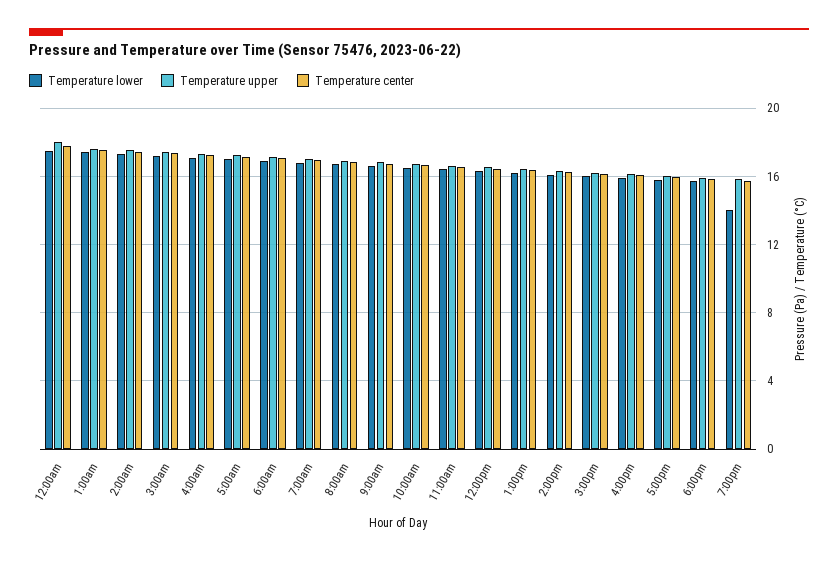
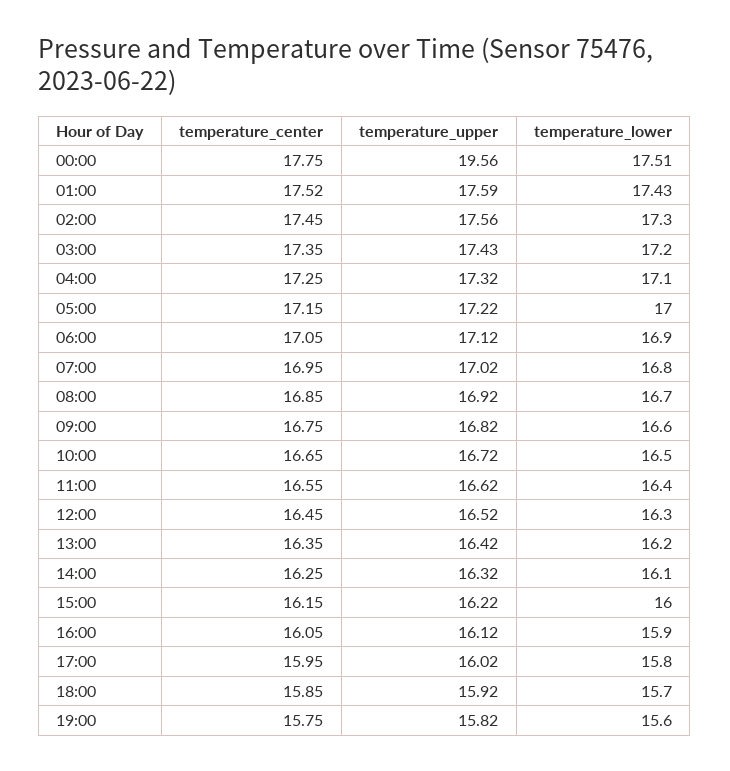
  {
    "Temperature lower": {
      "12:00am": 17.51,
      "1:00am": 17.43,
      "2:00am": 17.3,
      "3:00am": 17.2,
      "4:00am": 17.1,
      "5:00am": 17,
      "6:00am": 16.9,
      "7:00am": 16.8,
      "8:00am": 16.7,
      "9:00am": 16.6,
      "10:00am": 16.5,
      "11:00am": 16.4,
      "12:00pm": 16.3,
      "1:00pm": 16.2,
      "2:00pm": 16.1,
      "3:00pm": 16,
      "4:00pm": 15.9,
      "5:00pm": 15.8,
      "6:00pm": 15.7,
-     "7:00pm": 14
+     "7:00pm": 15.6
    },
    "Temperature upper": {
-     "12:00am": 18,
+     "12:00am": 19.56,
      "1:00am": 17.59,
      "2:00am": 17.56,
      "3:00am": 17.43,
      "4:00am": 17.32,
      "5:00am": 17.22,
      "6:00am": 17.12,
      "7:00am": 17.02,
      "8:00am": 16.92,
      "9:00am": 16.82,
      "10:00am": 16.72,
      "11:00am": 16.62,
      "12:00pm": 16.52,
      "1:00pm": 16.42,
      "2:00pm": 16.32,
      "3:00pm": 16.22,
      "4:00pm": 16.12,
      "5:00pm": 16.02,
      "6:00pm": 15.92,
      "7:00pm": 15.82
    },
    "Temperature center": {
      "12:00am": 17.75,
      "1:00am": 17.52,
      "2:00am": 17.45,
      "3:00am": 17.35,
      "4:00am": 17.25,
      "5:00am": 17.15,
      "6:00am": 17.05,
      "7:00am": 16.95,
      "8:00am": 16.85,
      "9:00am": 16.75,
      "10:00am": 16.65,
      "11:00am": 16.55,
      "12:00pm": 16.45,
      "1:00pm": 16.35,
      "2:00pm": 16.25,
      "3:00pm": 16.15,
      "4:00pm": 16.05,
      "5:00pm": 15.95,
      "6:00pm": 15.85,
      "7:00pm": 15.75
    }
  }

